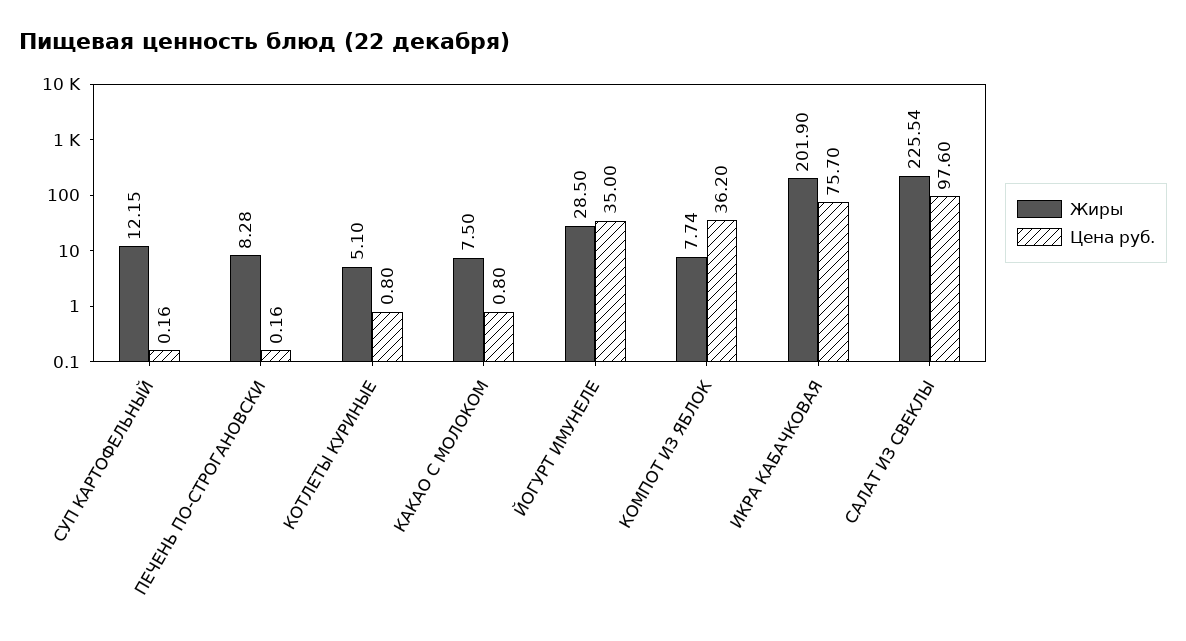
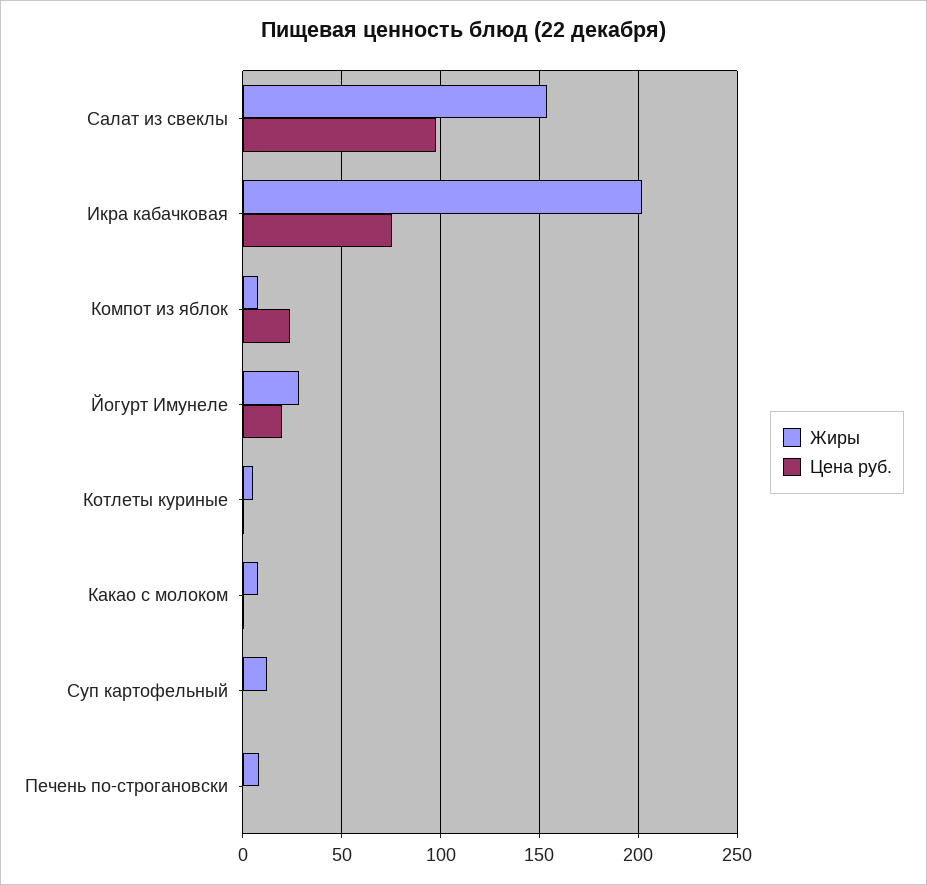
  {
    "Жиры": {
      "СУП КАРТОФЕЛЬНЫЙ": 12.15,
      "ПЕЧЕНЬ ПО-СТРОГАНОВСКИ": 8.28,
      "КОТЛЕТЫ КУРИНЫЕ": 5.1,
      "КАКАО С МОЛОКОМ": 7.5,
      "ЙОГУРТ ИМУНЕЛЕ": 28.5,
      "КОМПОТ ИЗ ЯБЛОК": 7.74,
      "ИКРА КАБАЧКОВАЯ": 201.9,
-     "САЛАТ ИЗ СВЕКЛЫ": 225.54
+     "САЛАТ ИЗ СВЕКЛЫ": 155
    },
    "Цена руб.": {
      "СУП КАРТОФЕЛЬНЫЙ": 0.16,
      "ПЕЧЕНЬ ПО-СТРОГАНОВСКИ": 0.16,
      "КОТЛЕТЫ КУРИНЫЕ": 0.8,
      "КАКАО С МОЛОКОМ": 0.8,
-     "ЙОГУРТ ИМУНЕЛЕ": 35,
+     "ЙОГУРТ ИМУНЕЛЕ": 20,
-     "КОМПОТ ИЗ ЯБЛОК": 36.2,
+     "КОМПОТ ИЗ ЯБЛОК": 25,
      "ИКРА КАБАЧКОВАЯ": 75.7,
      "САЛАТ ИЗ СВЕКЛЫ": 97.6
    }
  }

